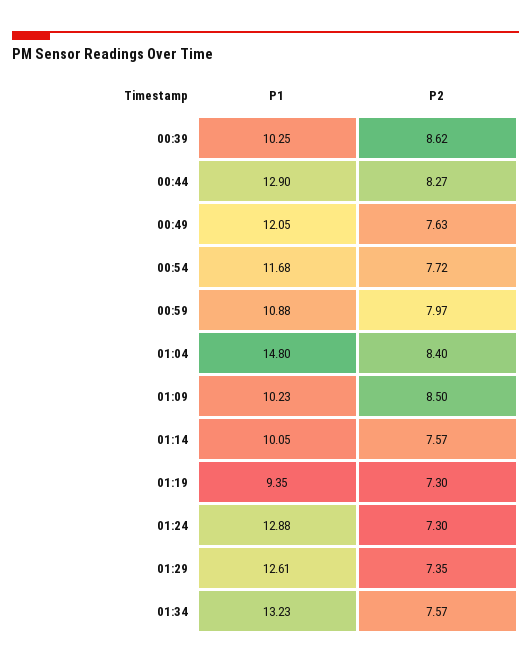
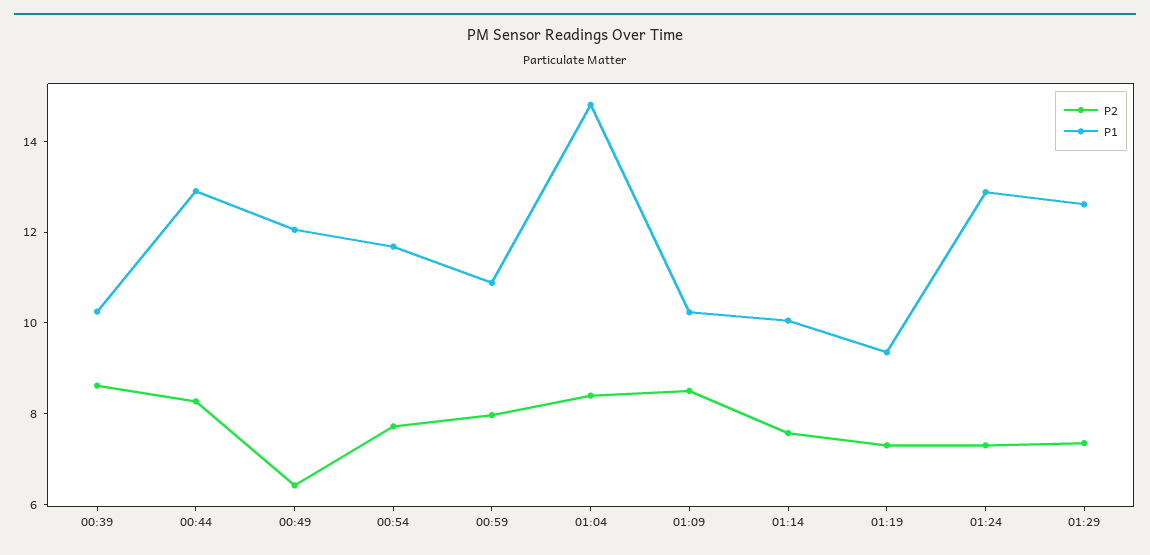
  {
    "P1": {
      "00:39": 10.25,
      "00:44": 12.9,
      "00:49": 12.05,
      "00:54": 11.68,
      "00:59": 10.88,
      "01:04": 14.8,
      "01:09": 10.23,
      "01:14": 10.05,
      "01:19": 9.35,
      "01:24": 12.88,
-     "01:29": 12.61,
+     "01:29": 12.61
-     "01:34": 13.23
    },
    "P2": {
      "00:39": 8.62,
      "00:44": 8.27,
-     "00:49": 7.63,
+     "00:49": 6.5,
      "00:54": 7.72,
      "00:59": 7.97,
      "01:04": 8.4,
      "01:09": 8.5,
      "01:14": 7.57,
      "01:19": 7.3,
      "01:24": 7.3,
-     "01:29": 7.35,
+     "01:29": 7.35
-     "01:34": 7.57
    }
  }

